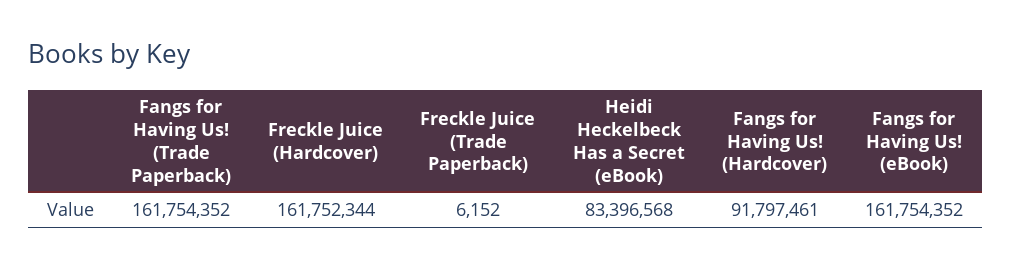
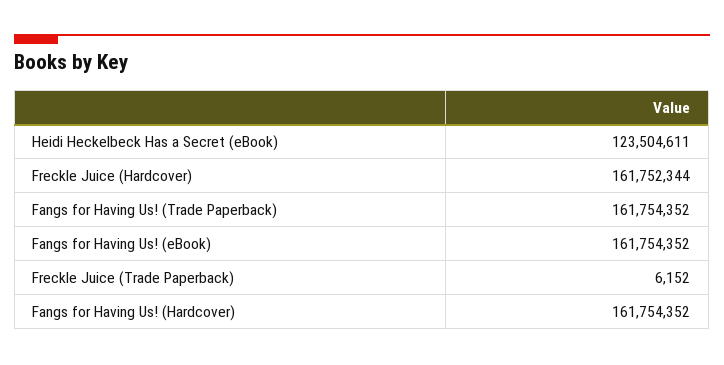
  {
    "Fangs for Having Us! (Trade Paperback)": 161754352,
    "Freckle Juice (Hardcover)": 161752344,
    "Freckle Juice (Trade Paperback)": 6152,
-   "Heidi Heckelbeck Has a Secret (eBook)": 83396568,
+   "Heidi Heckelbeck Has a Secret (eBook)": 123504611,
-   "Fangs for Having Us! (Hardcover)": 91797461,
+   "Fangs for Having Us! (Hardcover)": 161754352,
    "Fangs for Having Us! (eBook)": 161754352
  }

